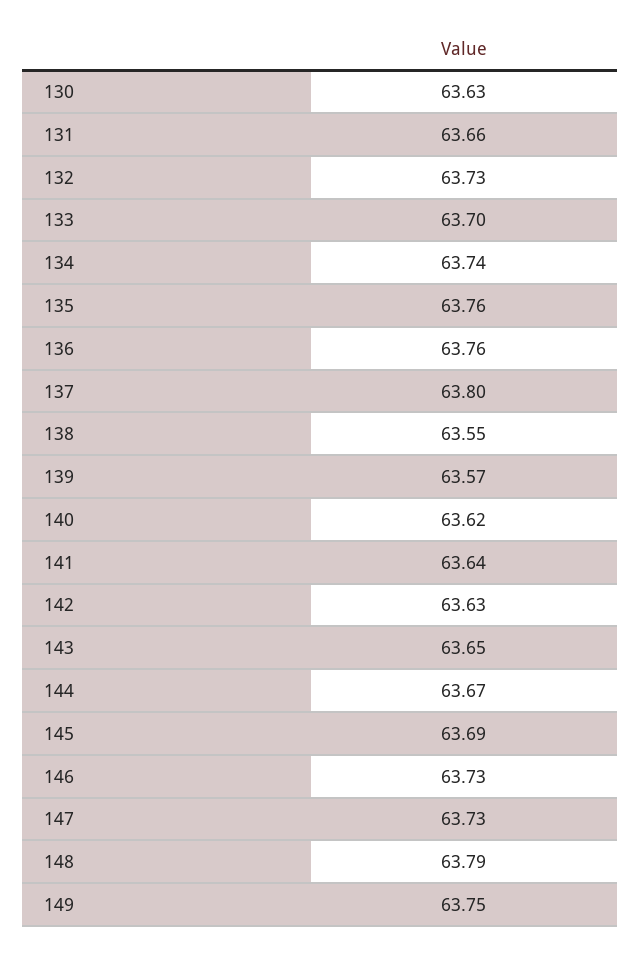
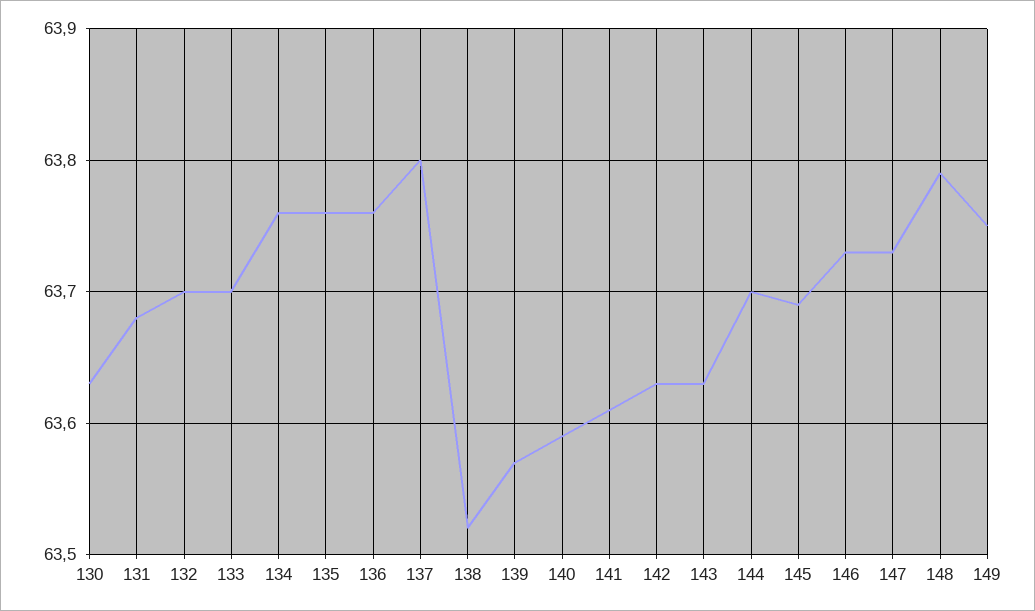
  {
    "130": 63.63,
-   "131": 63.66,
+   "131": 63.68,
-   "132": 63.73,
+   "132": 63.7,
    "133": 63.7,
-   "134": 63.74,
+   "134": 63.76,
    "135": 63.76,
    "136": 63.76,
    "137": 63.8,
-   "138": 63.55,
+   "138": 63.52,
    "139": 63.57,
-   "140": 63.62,
+   "140": 63.59,
-   "141": 63.64,
+   "141": 63.61,
    "142": 63.63,
-   "143": 63.65,
+   "143": 63.63,
-   "144": 63.67,
+   "144": 63.7,
    "145": 63.69,
    "146": 63.73,
    "147": 63.73,
    "148": 63.79,
    "149": 63.75
  }

